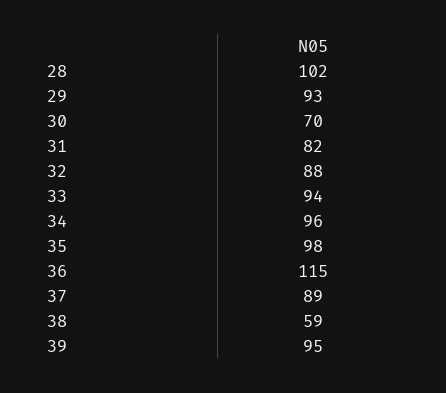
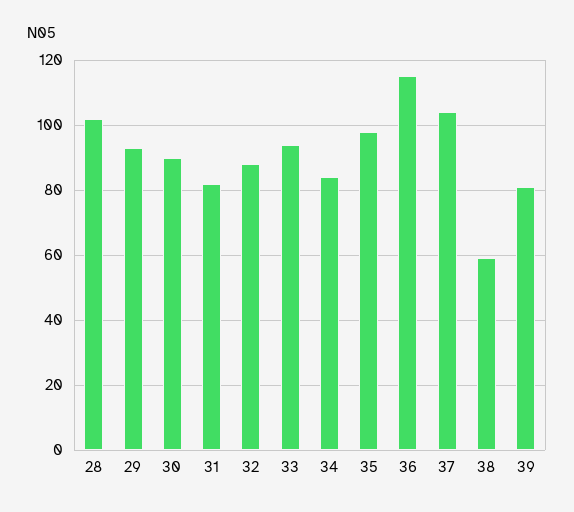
  {
    "28": 102,
    "29": 93,
-   "30": 70,
+   "30": 90,
    "31": 82,
    "32": 88,
    "33": 94,
-   "34": 96,
+   "34": 85,
    "35": 98,
    "36": 115,
-   "37": 89,
+   "37": 105,
    "38": 59,
-   "39": 95
+   "39": 80
  }

